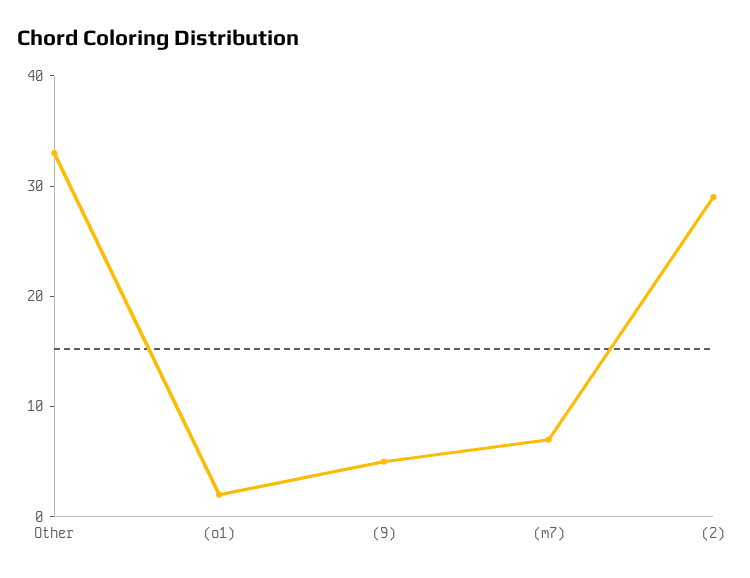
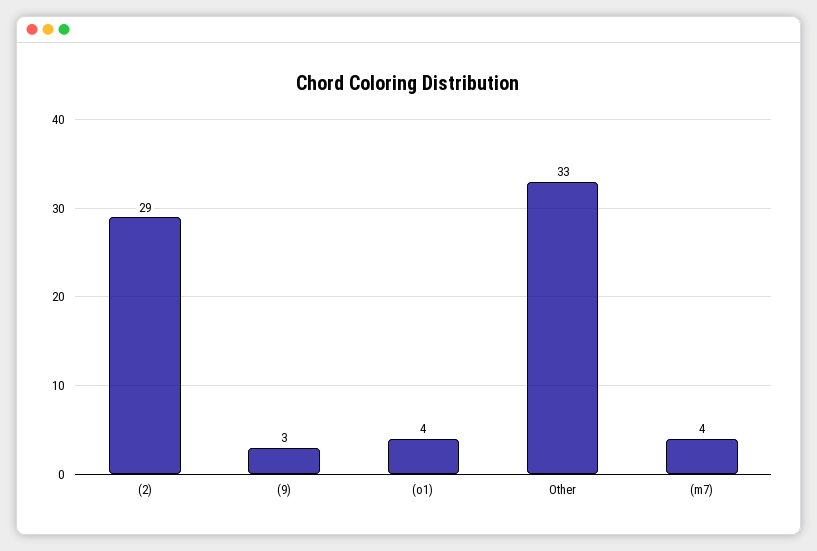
  {
    "Other": 33,
-   "(o1)": 2,
+   "(o1)": 4,
-   "(9)": 5,
+   "(9)": 3,
-   "(m7)": 7,
+   "(m7)": 4,
    "(2)": 29
  }

